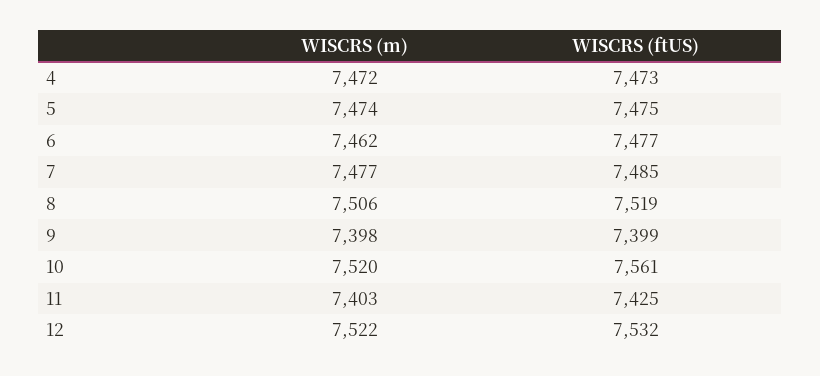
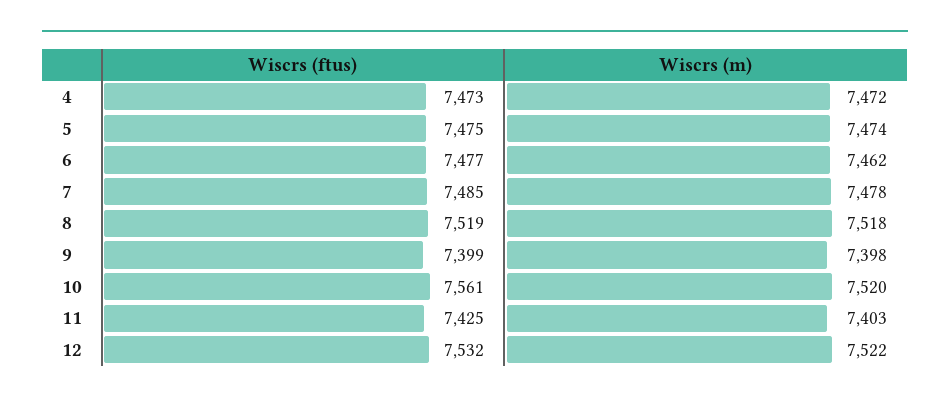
  {
    "WISCRS (m)": {
      "4": 7472,
      "5": 7474,
      "6": 7462,
-     "7": 7477,
+     "7": 7478,
-     "8": 7506,
+     "8": 7518,
      "9": 7398,
      "10": 7520,
      "11": 7403,
      "12": 7522
    },
    "WISCRS (ftUS)": {
      "4": 7473,
      "5": 7475,
      "6": 7477,
      "7": 7485,
      "8": 7519,
      "9": 7399,
      "10": 7561,
      "11": 7425,
      "12": 7532
    }
  }

